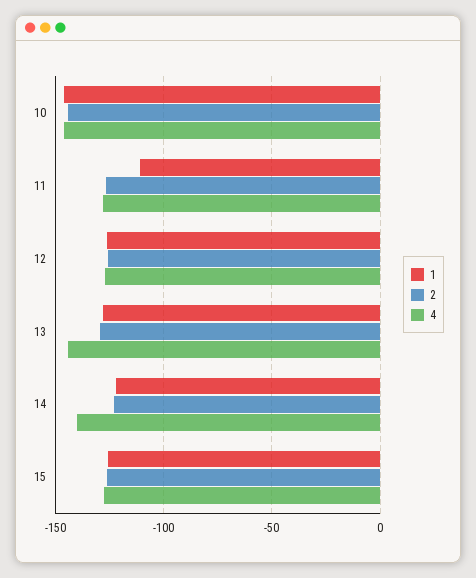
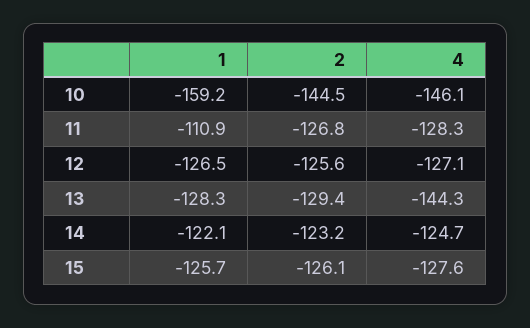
  {
    "1": {
-     "10": -145,
+     "10": -159.2,
      "11": -110.9,
      "12": -126.5,
      "13": -128.3,
      "14": -122.1,
      "15": -125.7
    },
    "2": {
      "10": -144.5,
      "11": -126.8,
      "12": -125.6,
      "13": -129.4,
      "14": -123.2,
      "15": -126.1
    },
    "4": {
      "10": -146.1,
      "11": -128.3,
      "12": -127.1,
      "13": -144.3,
-     "14": -140,
+     "14": -124.7,
      "15": -127.6
    }
  }

